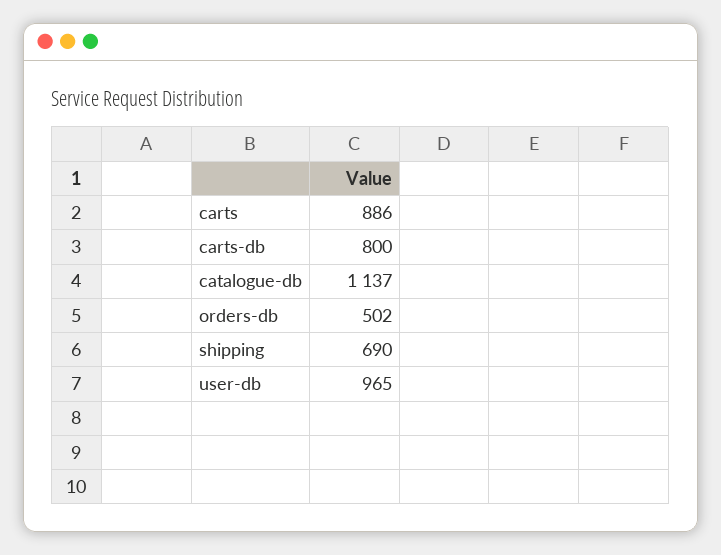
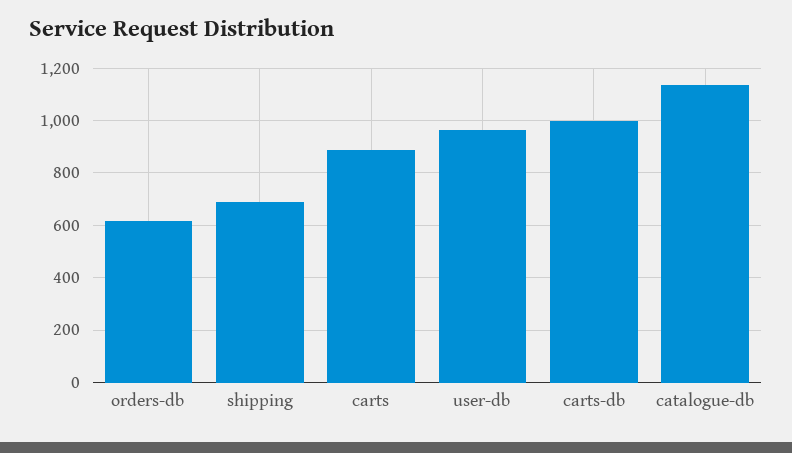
  {
    "carts": 886,
-   "carts-db": 800,
+   "carts-db": 1000,
    "catalogue-db": 1137,
-   "orders-db": 502,
+   "orders-db": 625,
    "shipping": 690,
    "user-db": 965
  }

